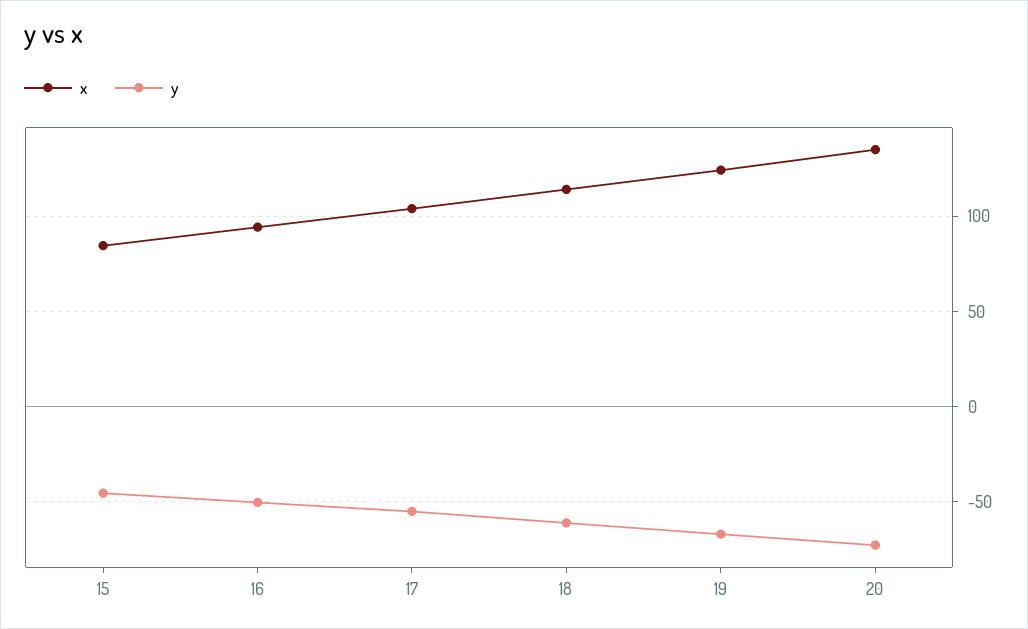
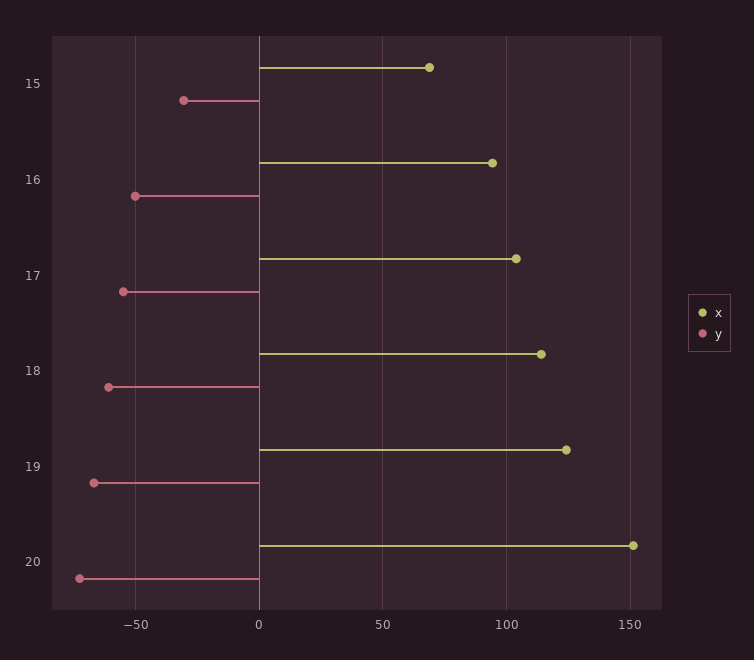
  {
    "x": {
-     "15": 85,
+     "15": 70,
      "16": 95,
      "17": 105,
      "18": 115,
      "19": 125,
-     "20": 135
+     "20": 150
    },
    "y": {
-     "15": -45,
+     "15": -30,
      "16": -50,
      "17": -55,
      "18": -60,
      "19": -65,
      "20": -75
    }
  }

